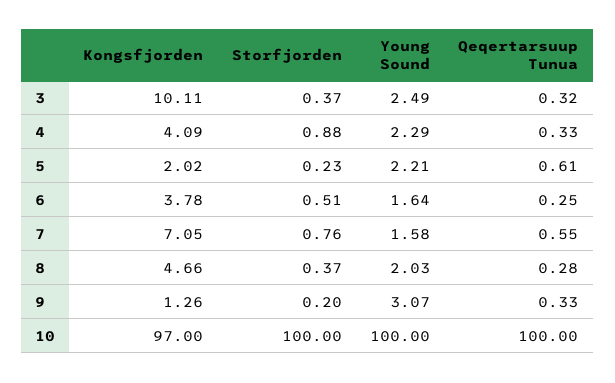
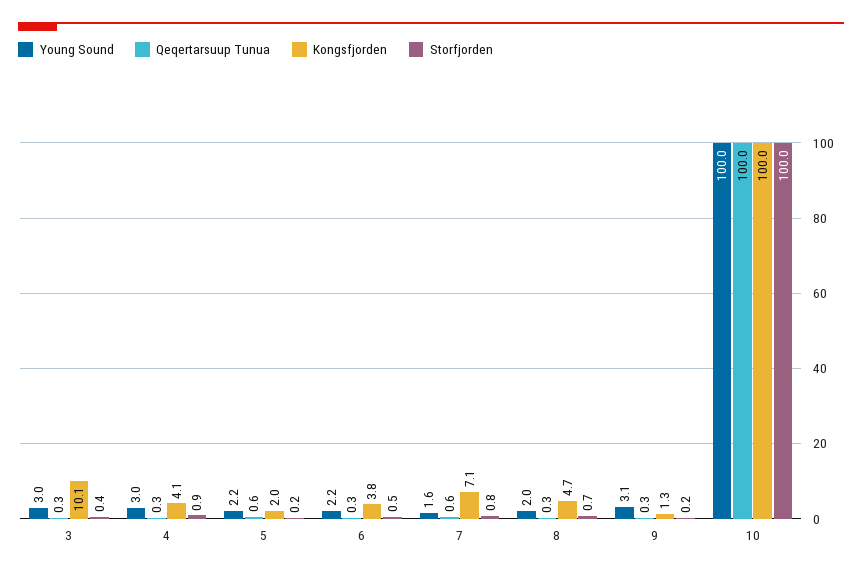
  {
    "Kongsfjorden": {
      "3": 10.11,
      "4": 4.09,
      "5": 2.02,
      "6": 3.78,
      "7": 7.05,
      "8": 4.66,
      "9": 1.26,
-     "10": 97
+     "10": 100
    },
    "Storfjorden": {
      "3": 0.37,
      "4": 0.88,
      "5": 0.23,
      "6": 0.51,
      "7": 0.76,
-     "8": 0.37,
+     "8": 0.7,
      "9": 0.2,
      "10": 100
    },
    "Young Sound": {
-     "3": 2.49,
+     "3": 3,
-     "4": 2.29,
+     "4": 3,
      "5": 2.21,
-     "6": 1.64,
+     "6": 2.2,
      "7": 1.58,
      "8": 2.03,
      "9": 3.07,
      "10": 100
    },
    "Qeqertarsuup Tunua": {
      "3": 0.32,
      "4": 0.33,
      "5": 0.61,
      "6": 0.25,
      "7": 0.55,
      "8": 0.28,
      "9": 0.33,
      "10": 100
    }
  }

